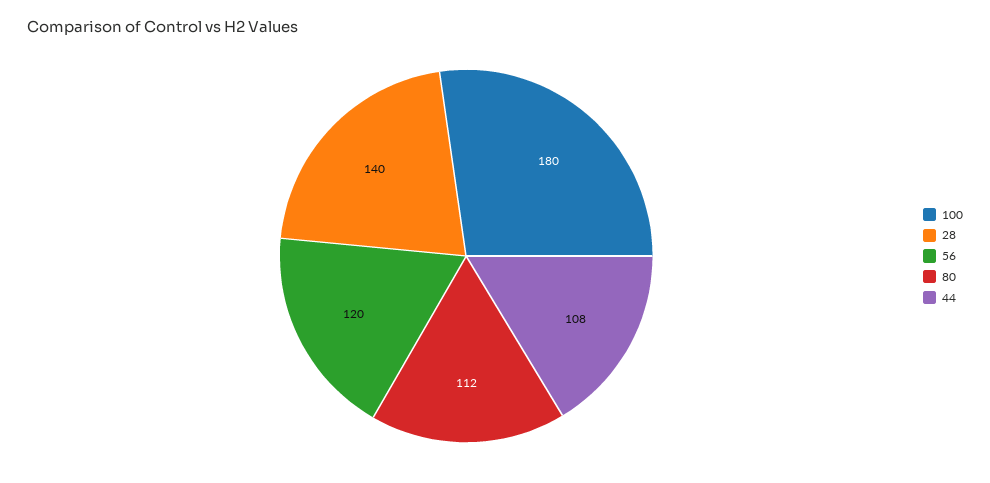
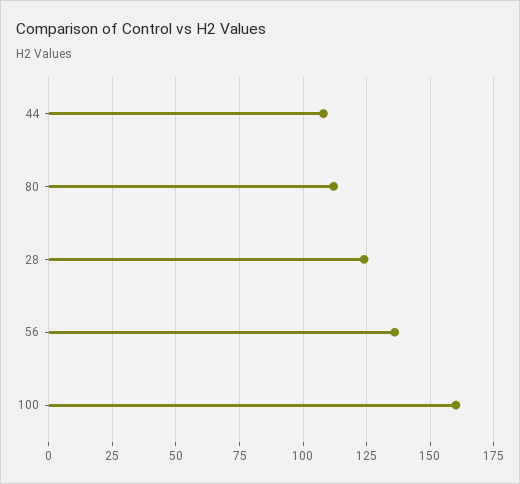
  {
-   "100": 180,
+   "100": 160,
-   "28": 140,
+   "28": 125,
-   "56": 120,
+   "56": 135,
    "80": 112,
    "44": 108
  }

